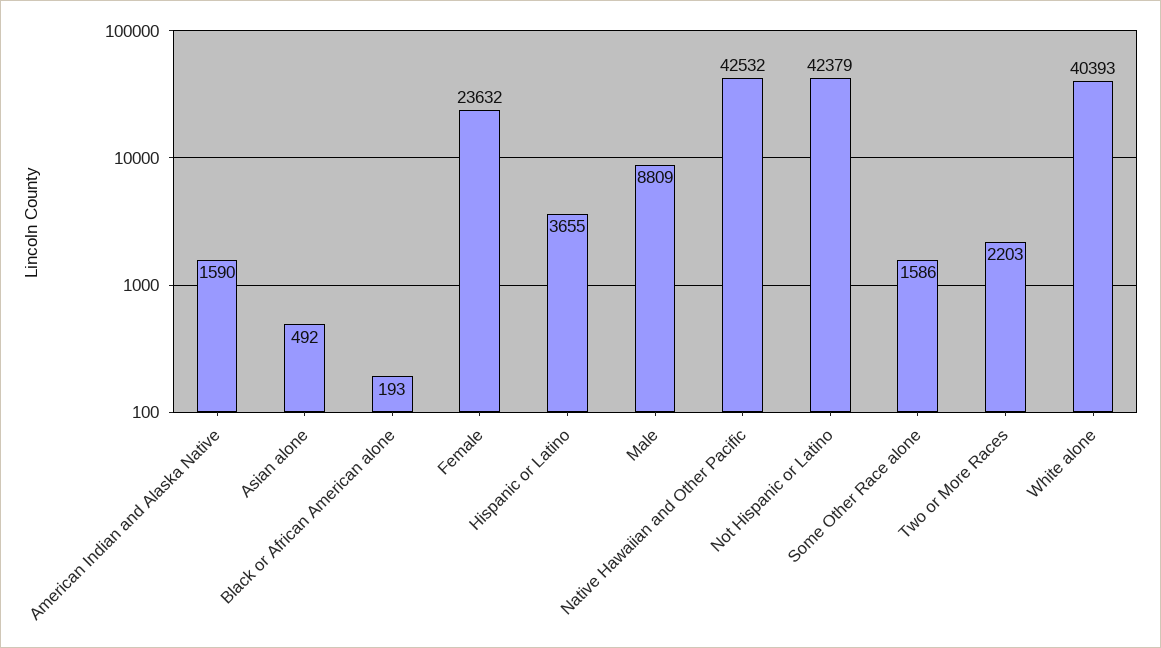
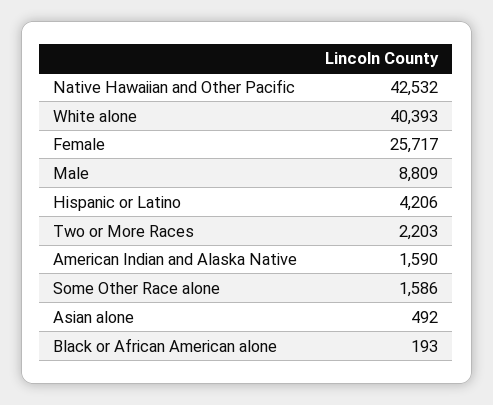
  {
    "American Indian and Alaska Native": 1590,
    "Asian alone": 492,
    "Black or African American alone": 193,
-   "Female": 23632,
+   "Female": 25717,
-   "Hispanic or Latino": 3655,
+   "Hispanic or Latino": 4206,
    "Male": 8809,
    "Native Hawaiian and Other Pacific": 42532,
-   "Not Hispanic or Latino": 42379,
    "Some Other Race alone": 1586,
    "Two or More Races": 2203,
    "White alone": 40393
  }

